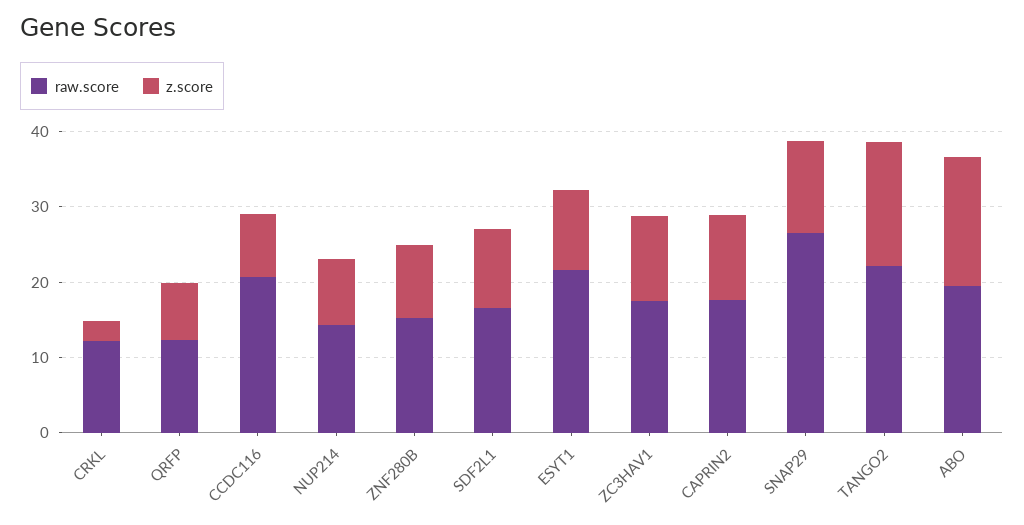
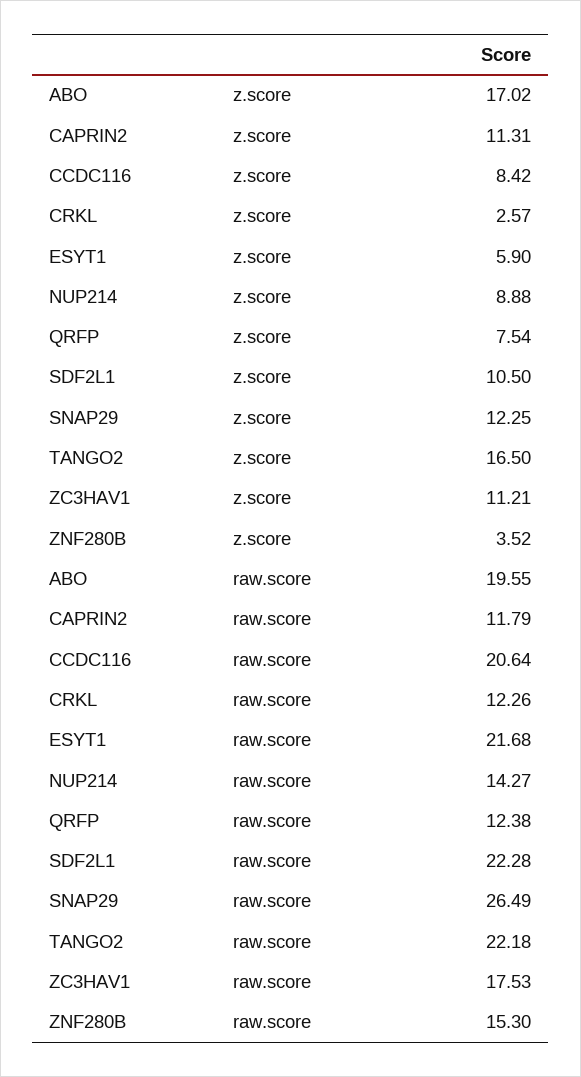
  {
    "raw.score": {
      "CRKL": 12.26,
      "QRFP": 12.38,
      "CCDC116": 20.64,
      "NUP214": 14.27,
      "ZNF280B": 15.3,
-     "SDF2L1": 16,
+     "SDF2L1": 22.28,
      "ESYT1": 21.68,
      "ZC3HAV1": 17.53,
-     "CAPRIN2": 18,
+     "CAPRIN2": 11.79,
      "SNAP29": 26.49,
      "TANGO2": 22.18,
      "ABO": 19.55
    },
    "z.score": {
      "CRKL": 2.57,
      "QRFP": 7.54,
      "CCDC116": 8.42,
      "NUP214": 8.88,
-     "ZNF280B": 10,
+     "ZNF280B": 3.52,
      "SDF2L1": 10.5,
-     "ESYT1": 10,
+     "ESYT1": 5.9,
      "ZC3HAV1": 11.21,
      "CAPRIN2": 11.31,
      "SNAP29": 12.25,
      "TANGO2": 16.5,
      "ABO": 17.02
    }
  }

